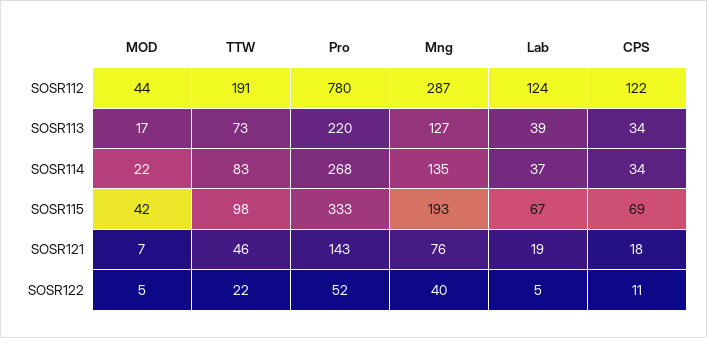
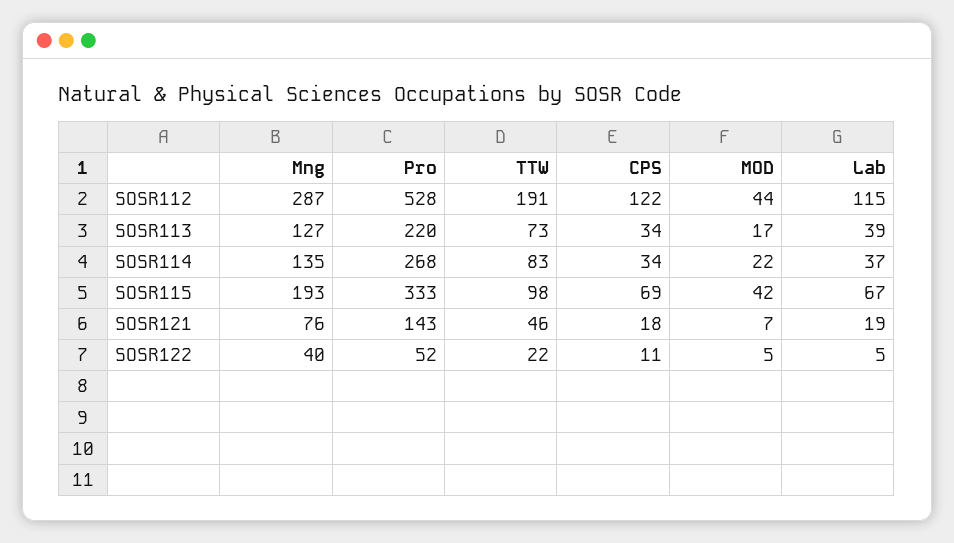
  {
    "MOD": {
      "SOSR112": 44,
      "SOSR113": 17,
      "SOSR114": 22,
      "SOSR115": 42,
      "SOSR121": 7,
      "SOSR122": 5
    },
    "TTW": {
      "SOSR112": 191,
      "SOSR113": 73,
      "SOSR114": 83,
      "SOSR115": 98,
      "SOSR121": 46,
      "SOSR122": 22
    },
    "Pro": {
-     "SOSR112": 780,
+     "SOSR112": 528,
      "SOSR113": 220,
      "SOSR114": 268,
      "SOSR115": 333,
      "SOSR121": 143,
      "SOSR122": 52
    },
    "Mng": {
      "SOSR112": 287,
      "SOSR113": 127,
      "SOSR114": 135,
      "SOSR115": 193,
      "SOSR121": 76,
      "SOSR122": 40
    },
    "Lab": {
-     "SOSR112": 124,
+     "SOSR112": 115,
      "SOSR113": 39,
      "SOSR114": 37,
      "SOSR115": 67,
      "SOSR121": 19,
      "SOSR122": 5
    },
    "CPS": {
      "SOSR112": 122,
      "SOSR113": 34,
      "SOSR114": 34,
      "SOSR115": 69,
      "SOSR121": 18,
      "SOSR122": 11
    }
  }

